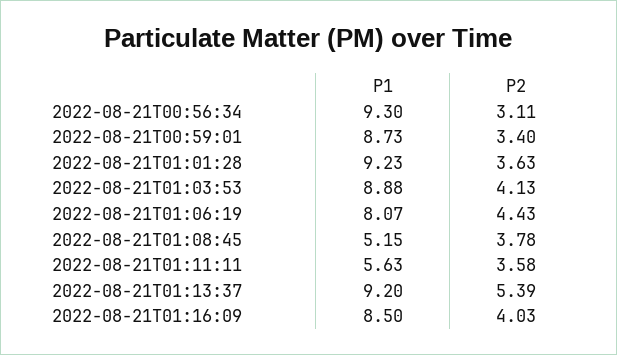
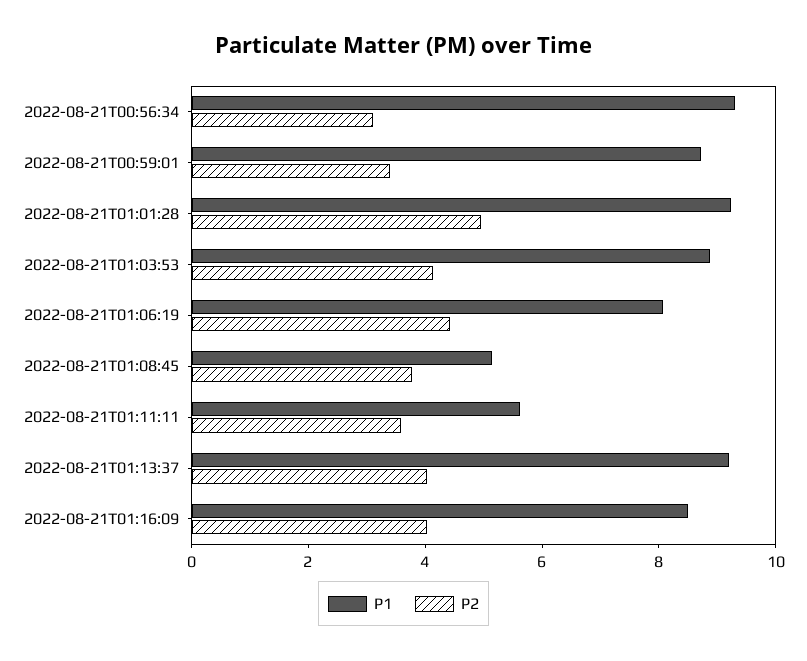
  {
    "P1": {
      "2022-08-21T00:56:34": 9.3,
      "2022-08-21T00:59:01": 8.73,
      "2022-08-21T01:01:28": 9.23,
      "2022-08-21T01:03:53": 8.88,
      "2022-08-21T01:06:19": 8.07,
      "2022-08-21T01:08:45": 5.15,
      "2022-08-21T01:11:11": 5.63,
      "2022-08-21T01:13:37": 9.2,
      "2022-08-21T01:16:09": 8.5
    },
    "P2": {
      "2022-08-21T00:56:34": 3.11,
      "2022-08-21T00:59:01": 3.4,
-     "2022-08-21T01:01:28": 3.63,
+     "2022-08-21T01:01:28": 5,
      "2022-08-21T01:03:53": 4.13,
      "2022-08-21T01:06:19": 4.43,
      "2022-08-21T01:08:45": 3.78,
      "2022-08-21T01:11:11": 3.58,
-     "2022-08-21T01:13:37": 5.39,
+     "2022-08-21T01:13:37": 4,
      "2022-08-21T01:16:09": 4.03
    }
  }

